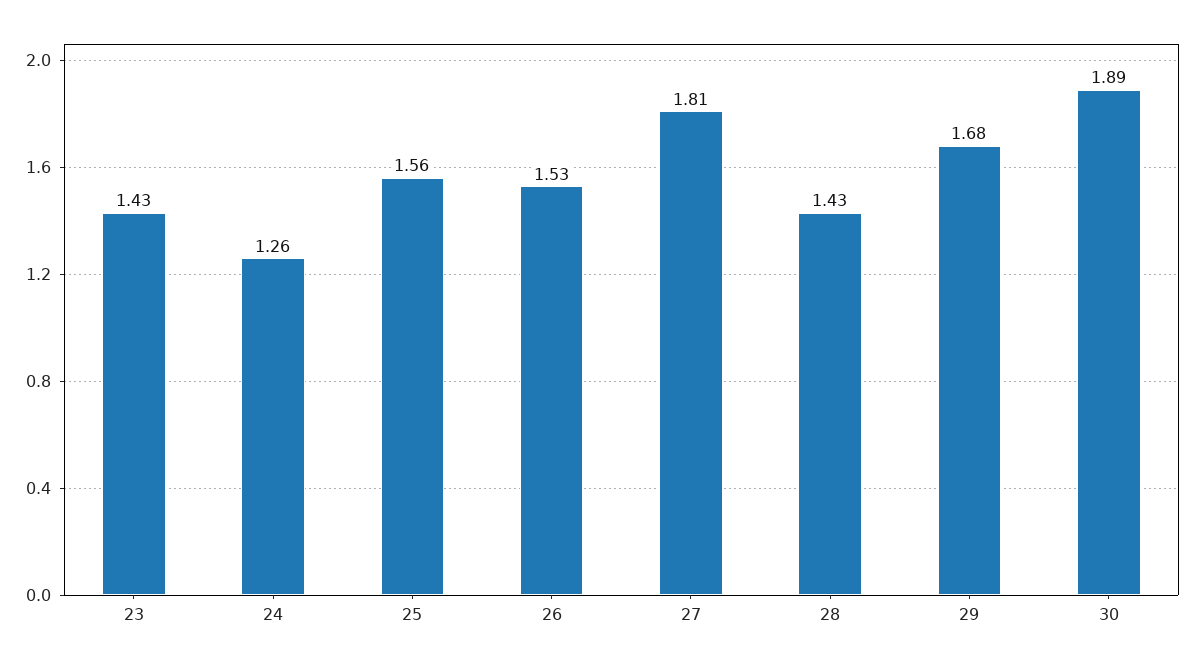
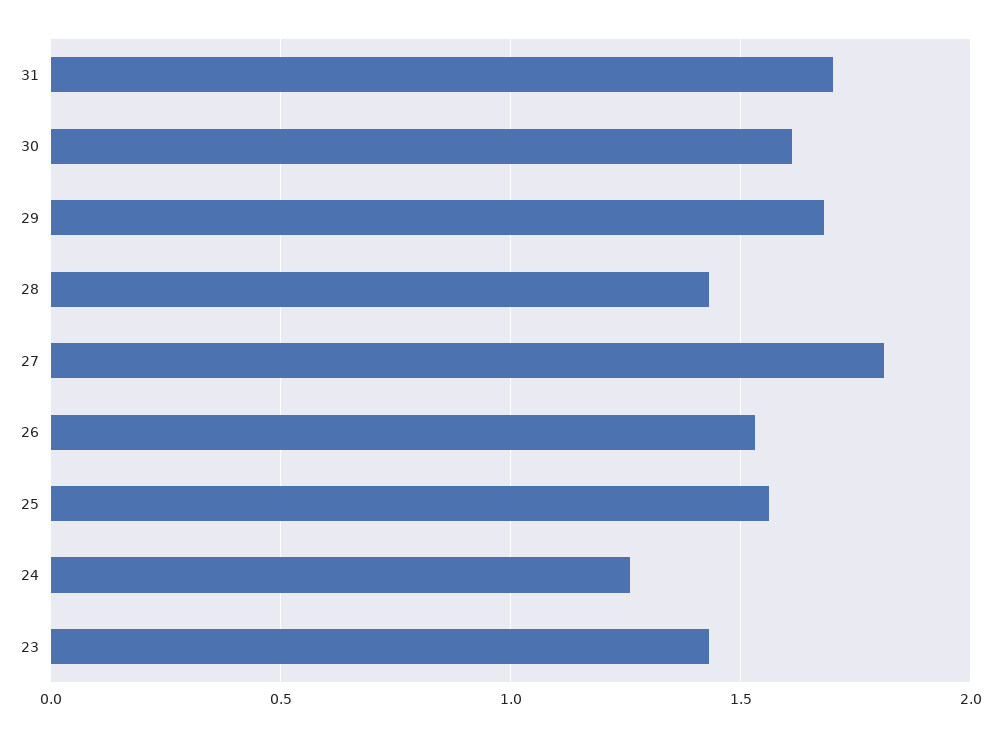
  {
    "23": 1.43,
    "24": 1.26,
    "25": 1.56,
    "26": 1.53,
    "27": 1.81,
    "28": 1.43,
    "29": 1.68,
-   "30": 1.89
+   "30": 1.6,
+   "31": 1.7
  }

